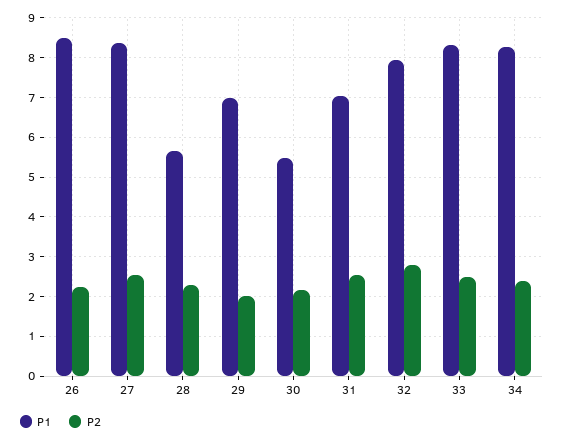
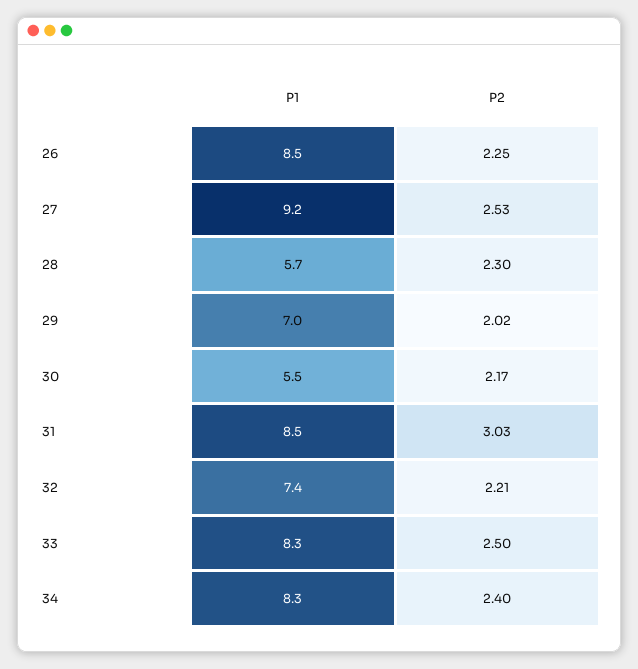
  {
    "P1": {
      "26": 8.5,
-     "27": 8.4,
+     "27": 9.2,
      "28": 5.7,
      "29": 7,
      "30": 5.5,
-     "31": 7,
+     "31": 8.5,
-     "32": 8,
+     "32": 7.4,
      "33": 8.3,
      "34": 8.3
    },
    "P2": {
      "26": 2.25,
      "27": 2.53,
      "28": 2.3,
      "29": 2.02,
      "30": 2.17,
-     "31": 2.6,
+     "31": 3.03,
-     "32": 2.8,
+     "32": 2.21,
      "33": 2.5,
      "34": 2.4
    }
  }

